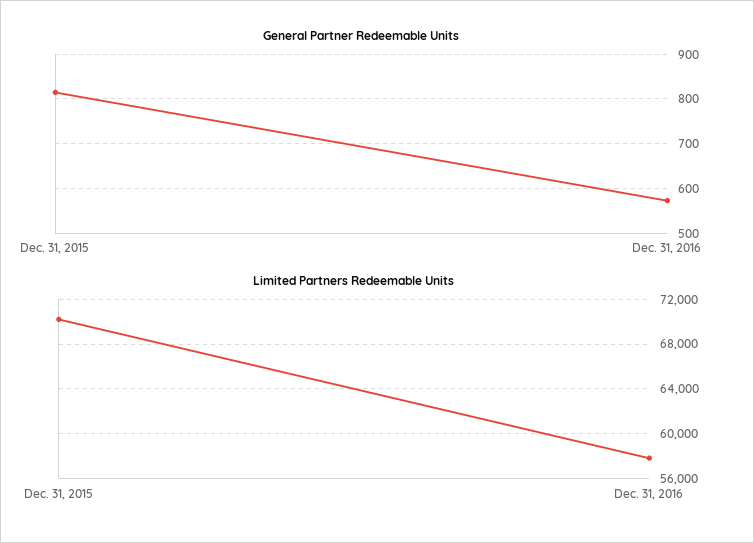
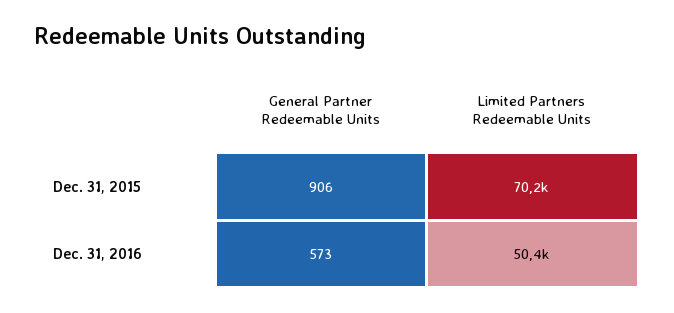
  {
    "General Partner Redeemable Units": {
-     "Dec. 31, 2015": 820,
+     "Dec. 31, 2015": 906,
      "Dec. 31, 2016": 573
    },
    "Limited Partners Redeemable Units": {
      "Dec. 31, 2015": 70200,
-     "Dec. 31, 2016": 58000
+     "Dec. 31, 2016": 50400
    }
  }

